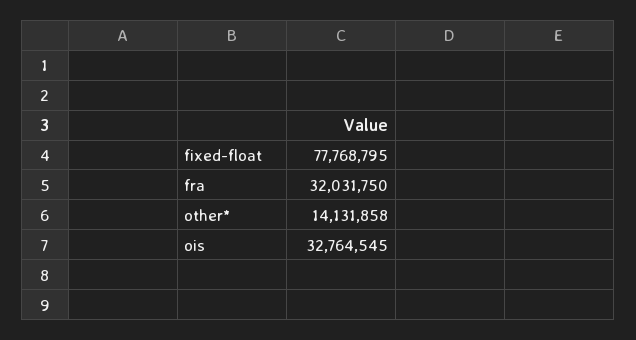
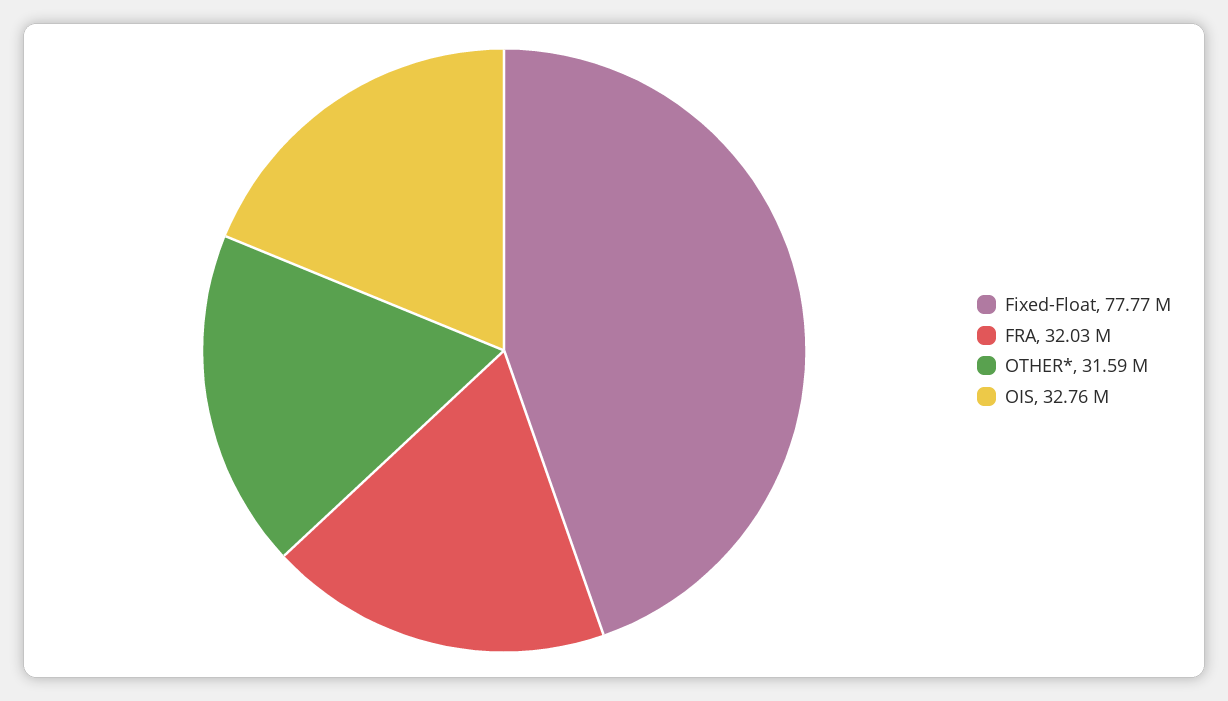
  {
    "fixed-float": 77768795,
    "fra": 32031750,
-   "other*": 14131858,
+   "other*": 31590000,
    "ois": 32764545
  }

